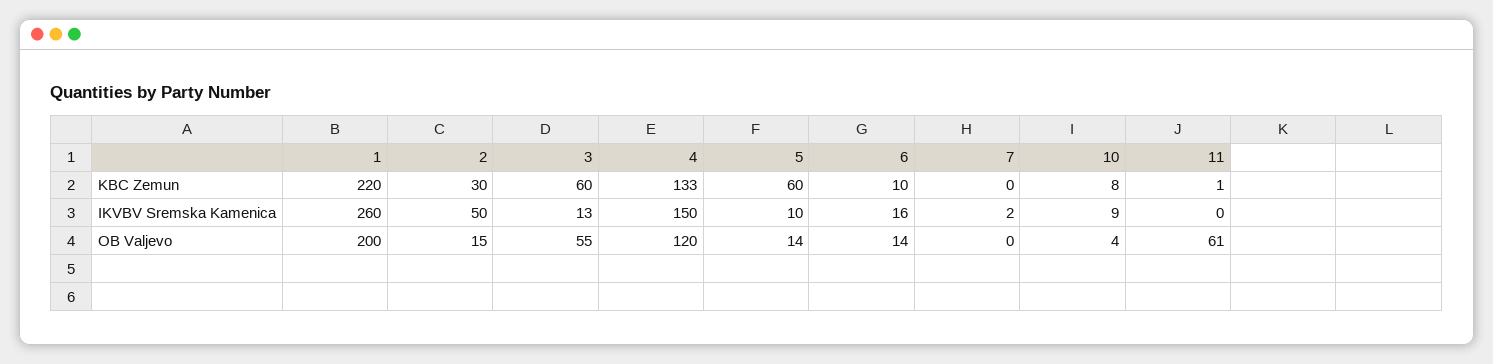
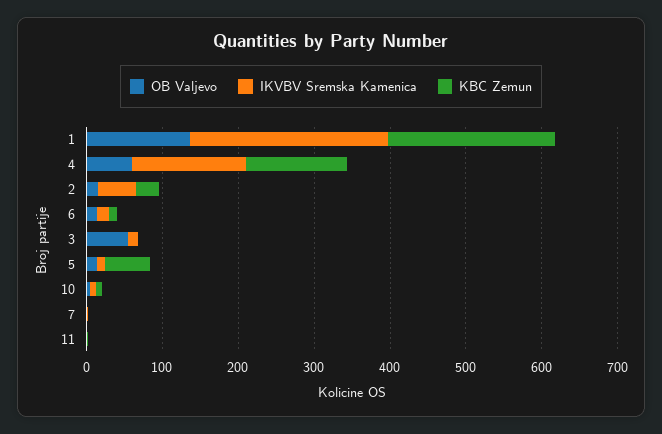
  {
    "KBC Zemun": {
      "1": 220,
      "2": 30,
-     "3": 60,
+     "3": 0,
      "4": 133,
      "5": 60,
      "6": 10,
      "7": 0,
      "10": 8,
      "11": 1
    },
    "IKVBV Sremska Kamenica": {
      "1": 260,
      "2": 50,
      "3": 13,
      "4": 150,
      "5": 10,
      "6": 16,
      "7": 2,
      "10": 9,
      "11": 0
    },
    "OB Valjevo": {
-     "1": 200,
+     "1": 140,
      "2": 15,
      "3": 55,
-     "4": 120,
+     "4": 60,
      "5": 14,
      "6": 14,
      "7": 0,
      "10": 4,
-     "11": 61
+     "11": 0
    }
  }

